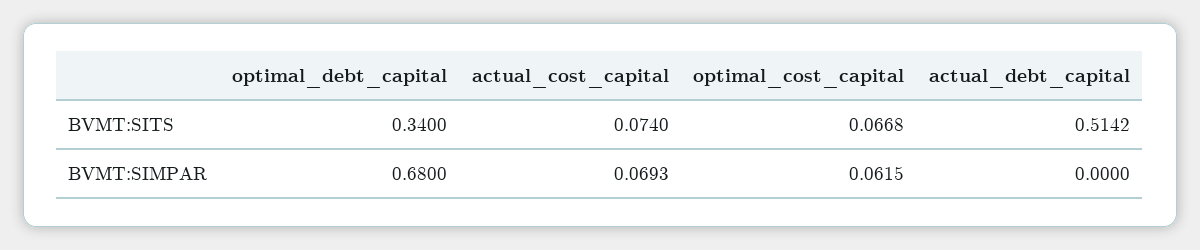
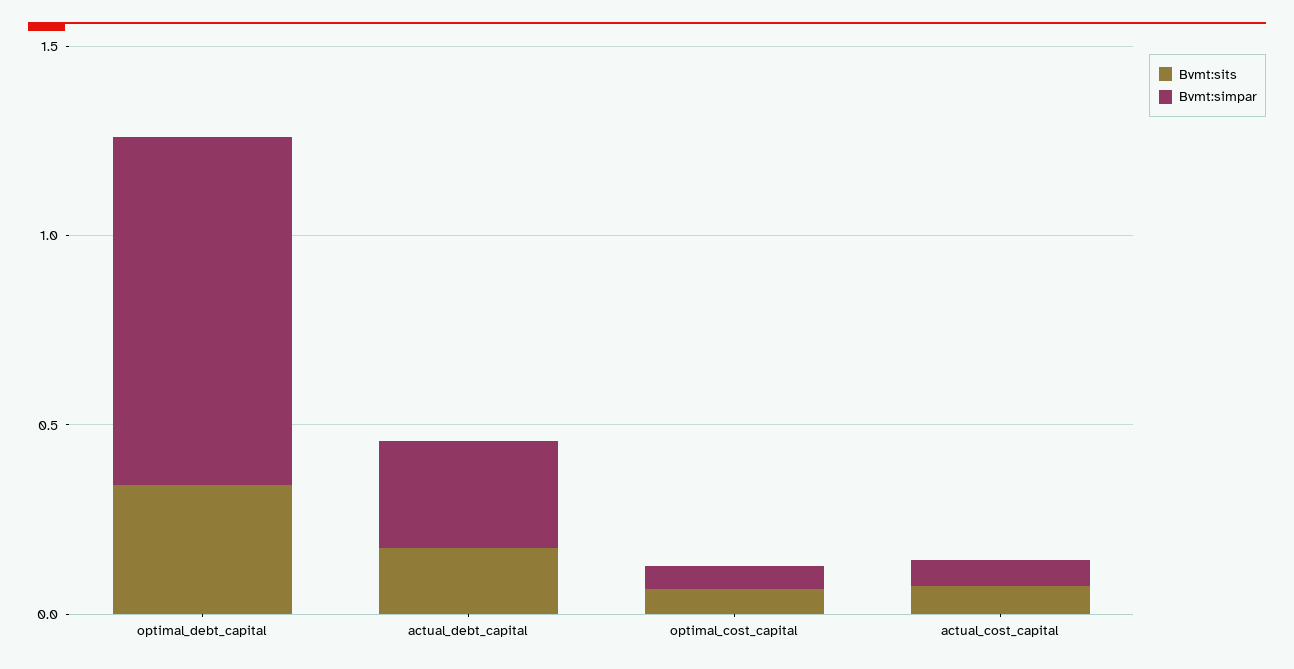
  {
    "BVMT:SITS": {
      "optimal_debt_capital": 0.34,
      "actual_cost_capital": 0.074,
      "optimal_cost_capital": 0.0668,
-     "actual_debt_capital": 0.5142
+     "actual_debt_capital": 0.2
    },
    "BVMT:SIMPAR": {
-     "optimal_debt_capital": 0.68,
+     "optimal_debt_capital": 0.9,
      "actual_cost_capital": 0.0693,
      "optimal_cost_capital": 0.0615,
-     "actual_debt_capital": 0
+     "actual_debt_capital": 0.3
    }
  }

